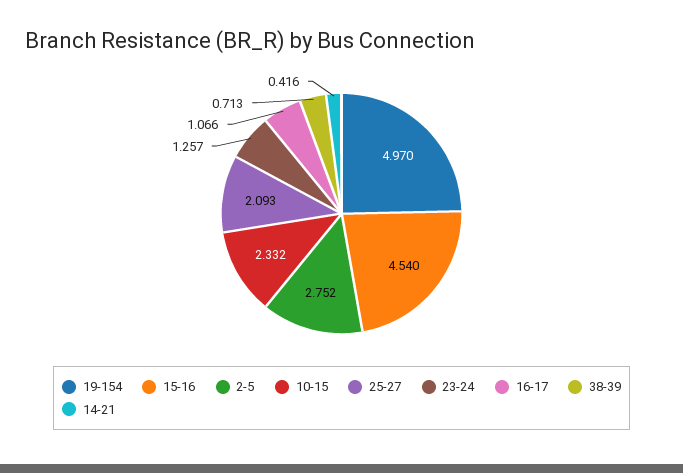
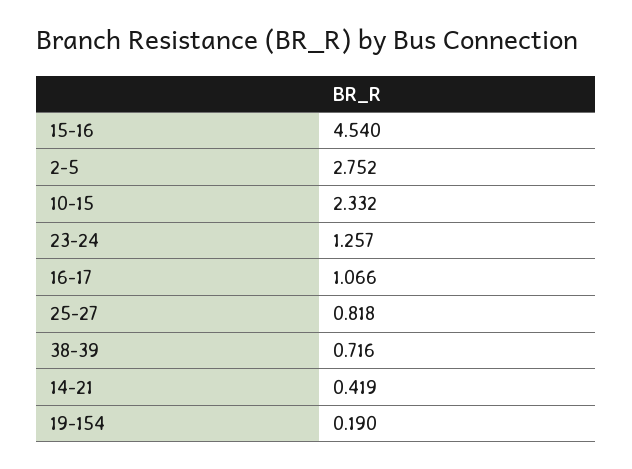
  {
-   "19-154": 4.97,
+   "19-154": 0.19,
    "15-16": 4.54,
    "2-5": 2.752,
    "10-15": 2.332,
-   "25-27": 2.093,
+   "25-27": 0.818,
    "23-24": 1.257,
    "16-17": 1.066,
-   "38-39": 0.713,
+   "38-39": 0.716,
-   "14-21": 0.416
+   "14-21": 0.419
  }

